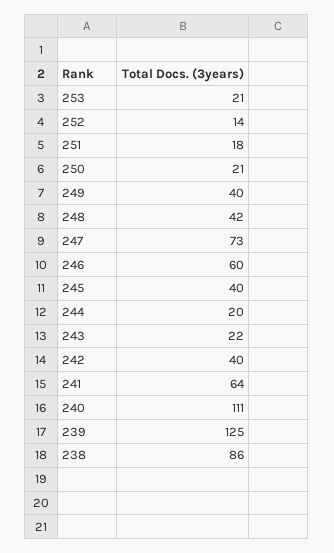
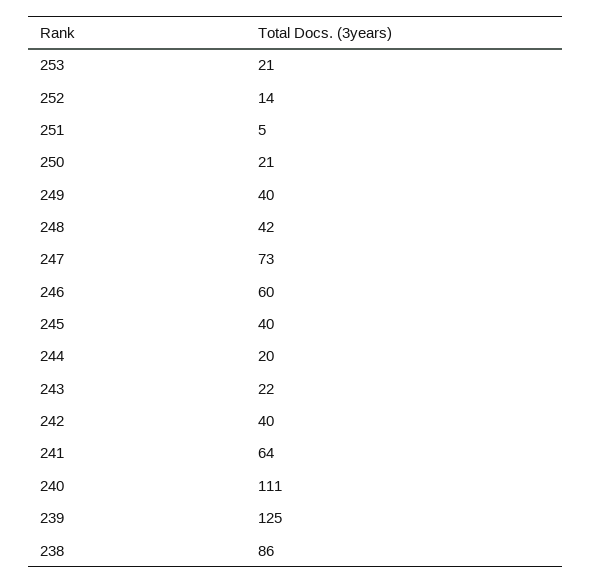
  {
    "253": 21,
    "252": 14,
-   "251": 18,
+   "251": 5,
    "250": 21,
    "249": 40,
    "248": 42,
    "247": 73,
    "246": 60,
    "245": 40,
    "244": 20,
    "243": 22,
    "242": 40,
    "241": 64,
    "240": 111,
    "239": 125,
    "238": 86
  }

